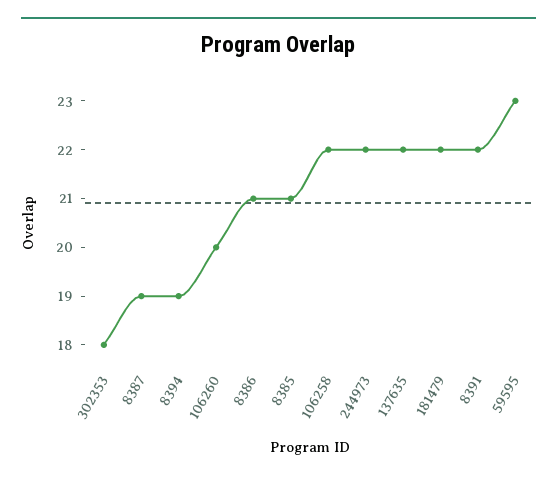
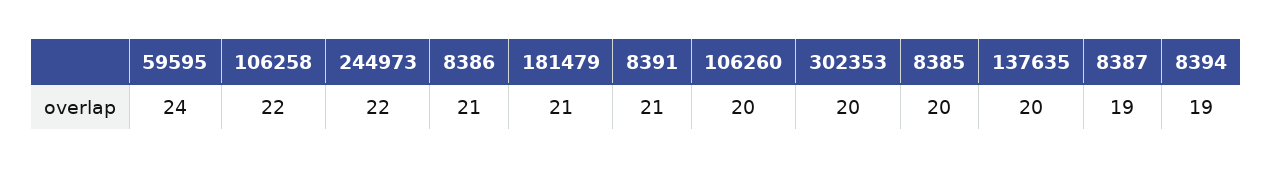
  {
-   "302353": 18,
+   "302353": 20,
    "8387": 19,
    "8394": 19,
    "106260": 20,
    "8386": 21,
-   "8385": 21,
+   "8385": 20,
    "106258": 22,
    "244973": 22,
-   "137635": 22,
+   "137635": 20,
-   "181479": 22,
+   "181479": 21,
-   "8391": 22,
+   "8391": 21,
-   "59595": 23
+   "59595": 24
  }

